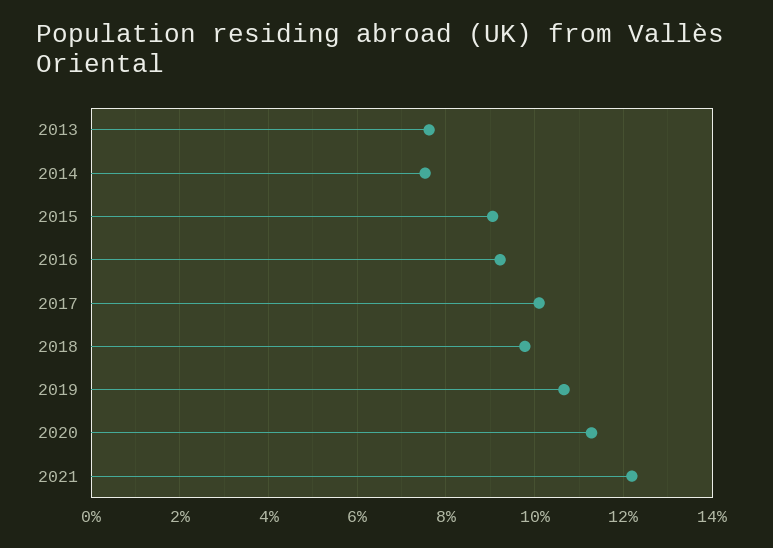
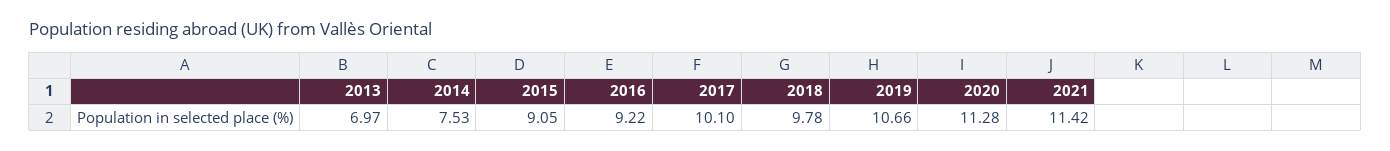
  {
-   "2013": 7.6,
+   "2013": 6.97,
    "2014": 7.53,
    "2015": 9.05,
    "2016": 9.22,
    "2017": 10.1,
    "2018": 9.78,
    "2019": 10.66,
    "2020": 11.28,
-   "2021": 12.2
+   "2021": 11.42
  }

